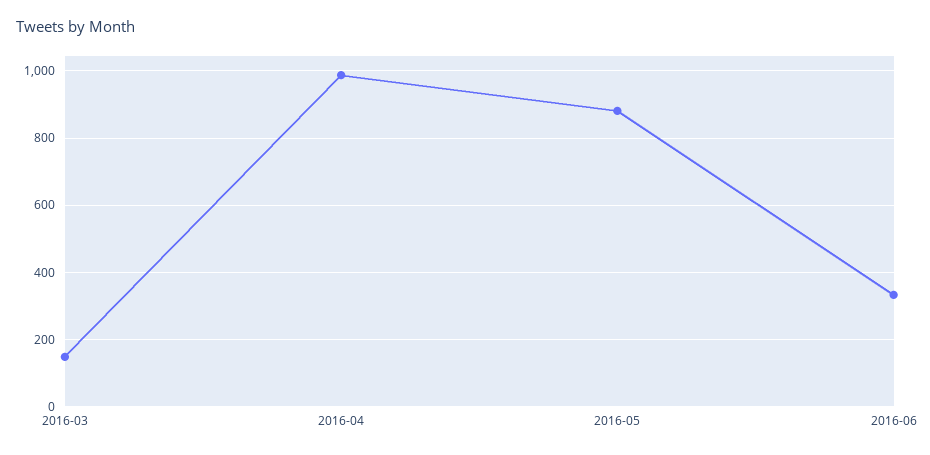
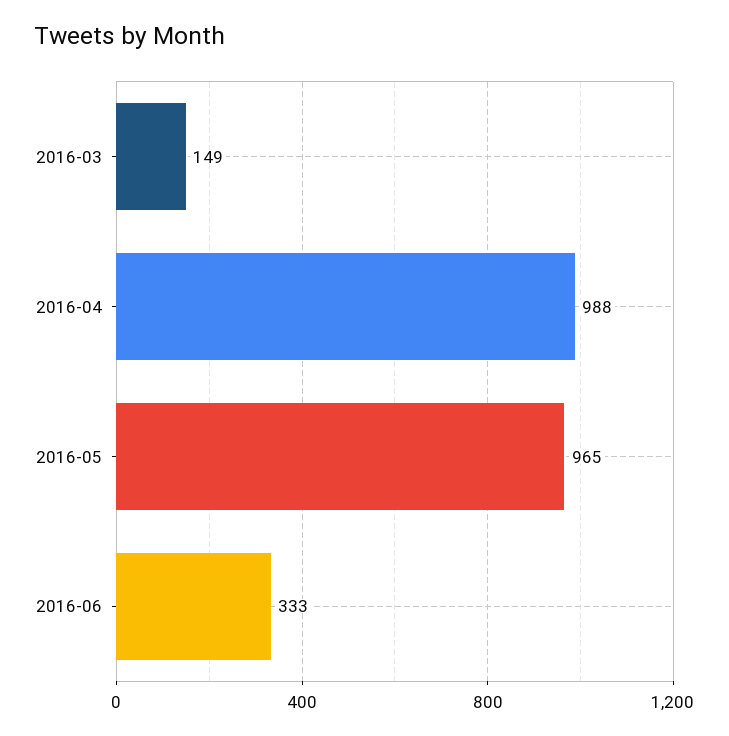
  {
    "2016-03": 149,
    "2016-04": 988,
-   "2016-05": 880,
+   "2016-05": 965,
    "2016-06": 333
  }

